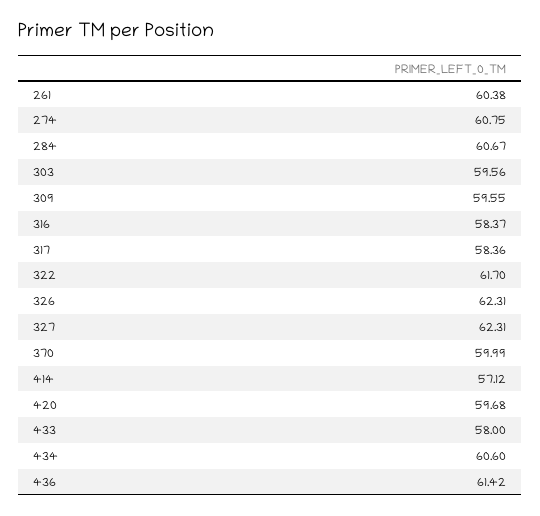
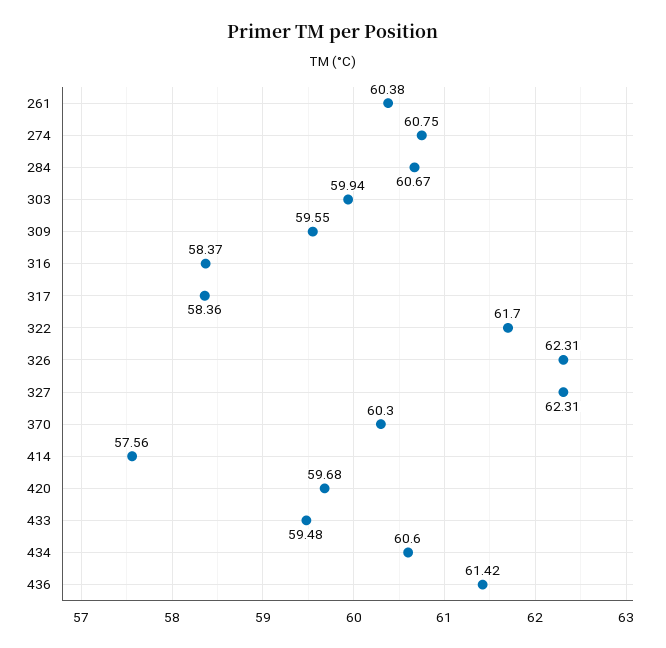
  {
    "261": 60.38,
    "274": 60.75,
    "284": 60.67,
-   "303": 59.56,
+   "303": 59.94,
    "309": 59.55,
    "316": 58.37,
    "317": 58.36,
    "322": 61.7,
    "326": 62.31,
    "327": 62.31,
-   "370": 59.99,
+   "370": 60.3,
-   "414": 57.12,
+   "414": 57.56,
    "420": 59.68,
-   "433": 58,
+   "433": 59.48,
    "434": 60.6,
    "436": 61.42
  }

